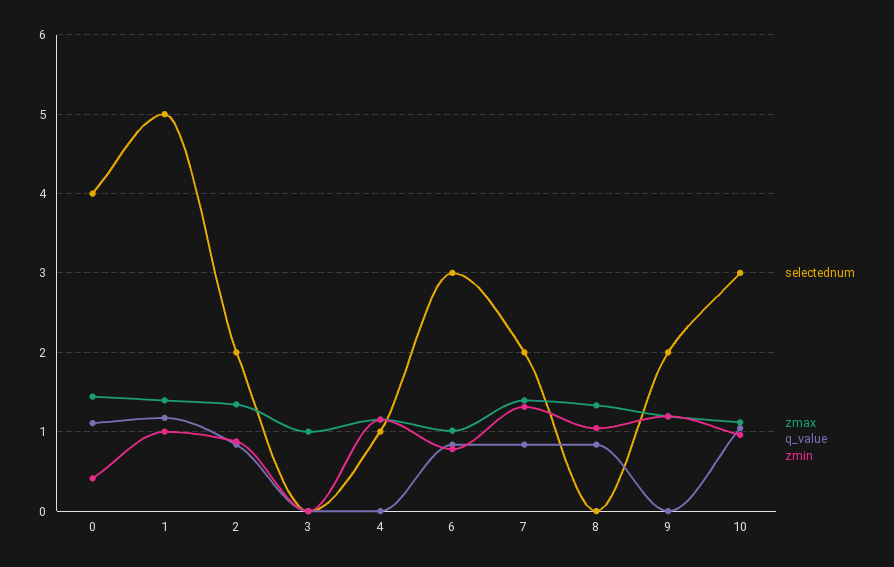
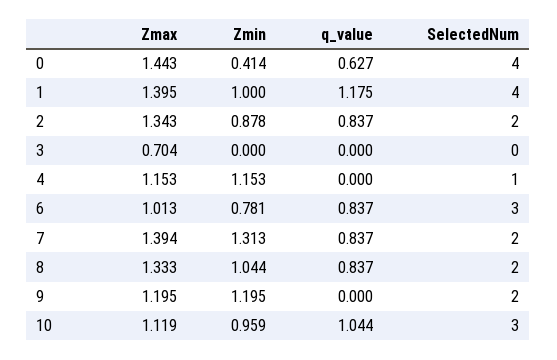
  {
    "selectednum": {
      "0": 4,
-     "1": 5,
+     "1": 4,
      "2": 2,
      "3": 0,
      "4": 1,
      "6": 3,
      "7": 2,
-     "8": 0,
+     "8": 2,
      "9": 2,
      "10": 3
    },
    "zmax": {
      "0": 1.443,
      "1": 1.395,
      "2": 1.343,
-     "3": 1,
+     "3": 0.704,
      "4": 1.153,
      "6": 1.013,
      "7": 1.394,
      "8": 1.333,
      "9": 1.195,
      "10": 1.119
    },
    "q_value": {
-     "0": 1.1,
+     "0": 0.627,
      "1": 1.175,
      "2": 0.837,
      "3": 0,
      "4": 0,
      "6": 0.837,
      "7": 0.837,
      "8": 0.837,
      "9": 0,
      "10": 1.044
    },
    "zmin": {
      "0": 0.414,
      "1": 1,
      "2": 0.878,
      "3": 0,
      "4": 1.153,
      "6": 0.781,
      "7": 1.313,
      "8": 1.044,
      "9": 1.195,
      "10": 0.959
    }
  }

